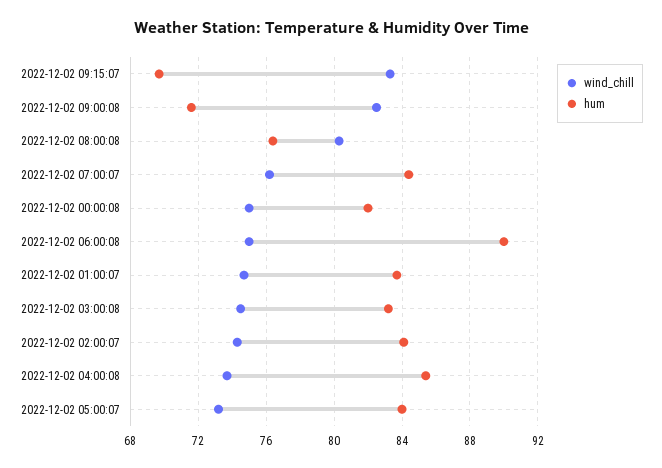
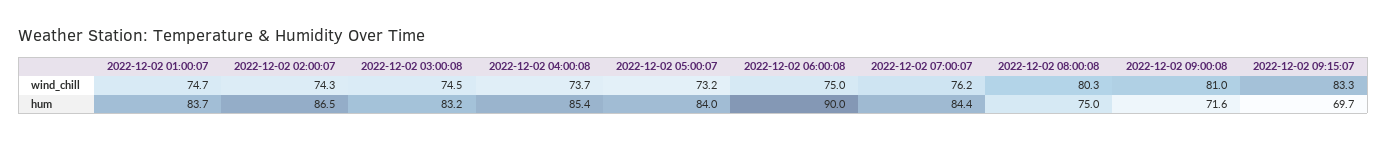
  {
    "wind_chill": {
      "2022-12-02 09:15:07": 83.3,
-     "2022-12-02 09:00:08": 82.5,
+     "2022-12-02 09:00:08": 81,
      "2022-12-02 08:00:08": 80.3,
      "2022-12-02 07:00:07": 76.2,
-     "2022-12-02 00:00:08": 75,
      "2022-12-02 06:00:08": 75,
      "2022-12-02 01:00:07": 74.7,
      "2022-12-02 03:00:08": 74.5,
      "2022-12-02 02:00:07": 74.3,
      "2022-12-02 04:00:08": 73.7,
      "2022-12-02 05:00:07": 73.2
    },
    "hum": {
      "2022-12-02 09:15:07": 69.7,
      "2022-12-02 09:00:08": 71.6,
-     "2022-12-02 08:00:08": 76.5,
+     "2022-12-02 08:00:08": 75,
      "2022-12-02 07:00:07": 84.4,
-     "2022-12-02 00:00:08": 82,
      "2022-12-02 06:00:08": 90,
      "2022-12-02 01:00:07": 83.7,
      "2022-12-02 03:00:08": 83.2,
-     "2022-12-02 02:00:07": 84,
+     "2022-12-02 02:00:07": 86.5,
      "2022-12-02 04:00:08": 85.4,
      "2022-12-02 05:00:07": 84
    }
  }

